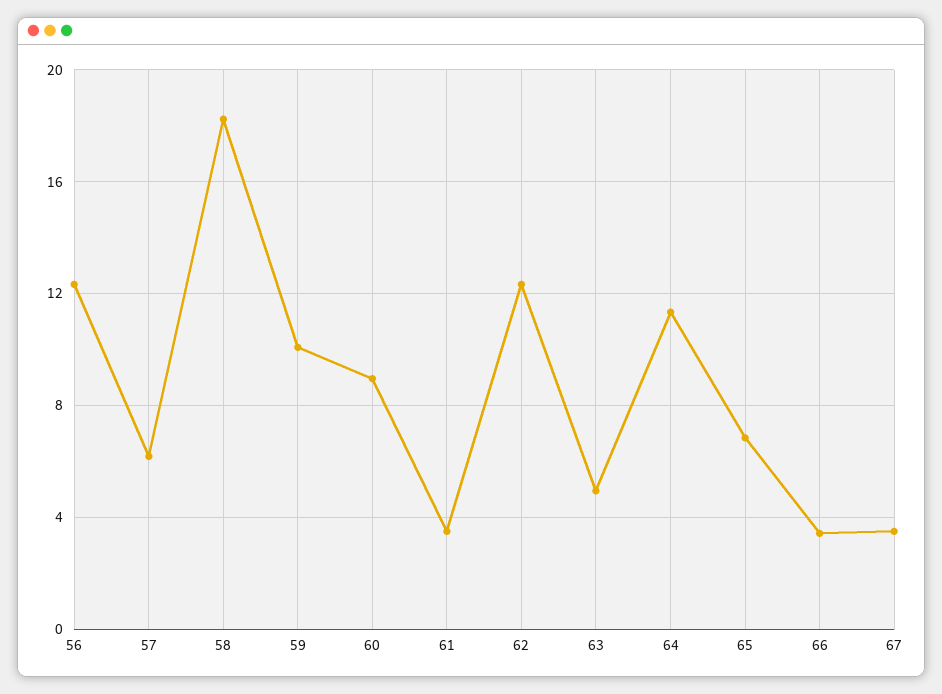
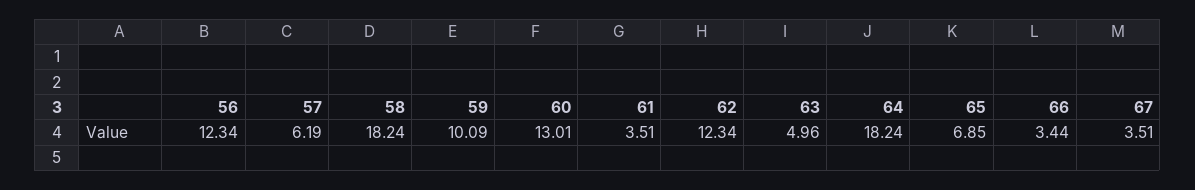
  {
    "56": 12.34,
    "57": 6.19,
    "58": 18.24,
    "59": 10.09,
-   "60": 9,
+   "60": 13.01,
    "61": 3.51,
    "62": 12.34,
    "63": 4.96,
-   "64": 11.5,
+   "64": 18.24,
    "65": 6.85,
    "66": 3.44,
    "67": 3.51
  }

